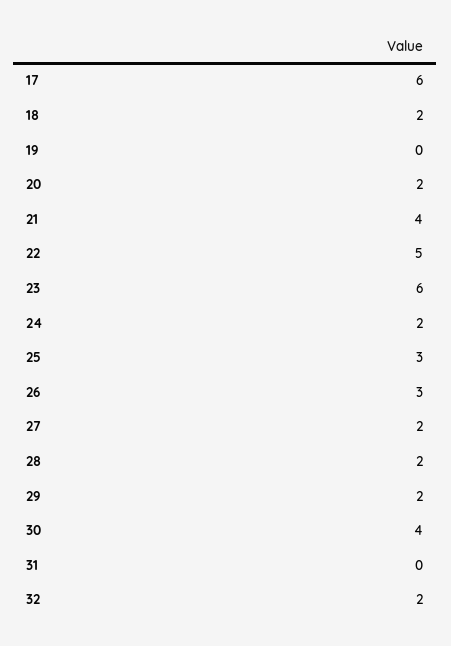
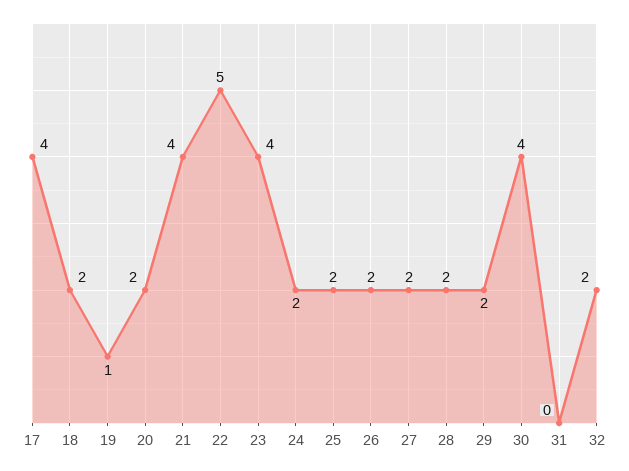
  {
-   "17": 6,
+   "17": 4,
    "18": 2,
-   "19": 0,
+   "19": 1,
    "20": 2,
    "21": 4,
    "22": 5,
-   "23": 6,
+   "23": 4,
    "24": 2,
-   "25": 3,
+   "25": 2,
-   "26": 3,
+   "26": 2,
    "27": 2,
    "28": 2,
    "29": 2,
    "30": 4,
    "31": 0,
    "32": 2
  }

